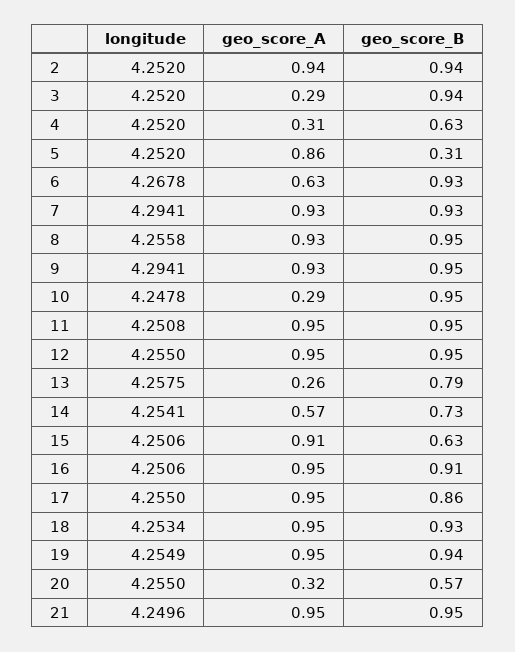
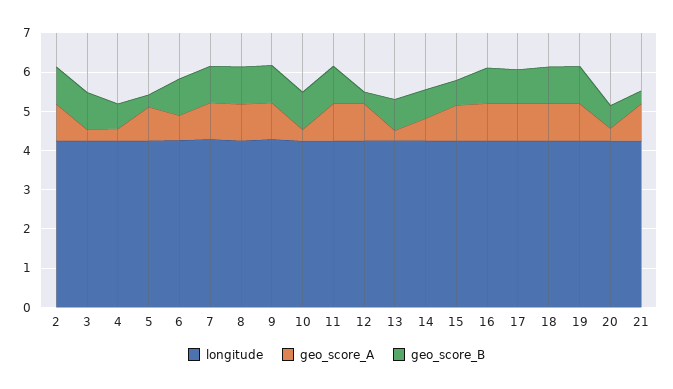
  {
    "longitude": {
      "2": 4.252,
      "3": 4.252,
      "4": 4.252,
      "5": 4.252,
      "6": 4.2678,
      "7": 4.2941,
      "8": 4.2558,
      "9": 4.2941,
      "10": 4.2478,
      "11": 4.2508,
      "12": 4.255,
      "13": 4.2575,
      "14": 4.2541,
      "15": 4.2506,
      "16": 4.2506,
      "17": 4.255,
      "18": 4.2534,
      "19": 4.2549,
      "20": 4.255,
      "21": 4.2496
    },
    "geo_score_A": {
      "2": 0.94,
      "3": 0.29,
      "4": 0.31,
      "5": 0.86,
      "6": 0.63,
      "7": 0.93,
      "8": 0.93,
      "9": 0.93,
      "10": 0.29,
      "11": 0.95,
      "12": 0.95,
      "13": 0.26,
      "14": 0.57,
      "15": 0.91,
      "16": 0.95,
      "17": 0.95,
      "18": 0.95,
      "19": 0.95,
      "20": 0.32,
      "21": 0.95
    },
    "geo_score_B": {
      "2": 0.94,
      "3": 0.94,
      "4": 0.63,
      "5": 0.31,
      "6": 0.93,
      "7": 0.93,
      "8": 0.95,
      "9": 0.95,
      "10": 0.95,
      "11": 0.95,
-     "12": 0.95,
+     "12": 0.25,
      "13": 0.79,
      "14": 0.73,
      "15": 0.63,
      "16": 0.91,
      "17": 0.86,
      "18": 0.93,
      "19": 0.94,
      "20": 0.57,
-     "21": 0.95
+     "21": 0.25
    }
  }

